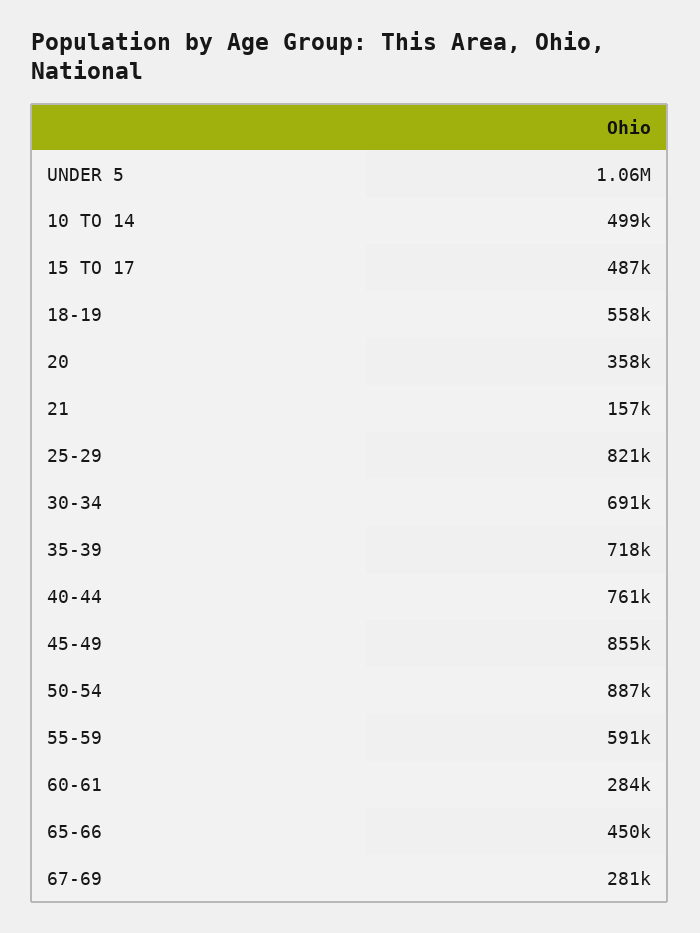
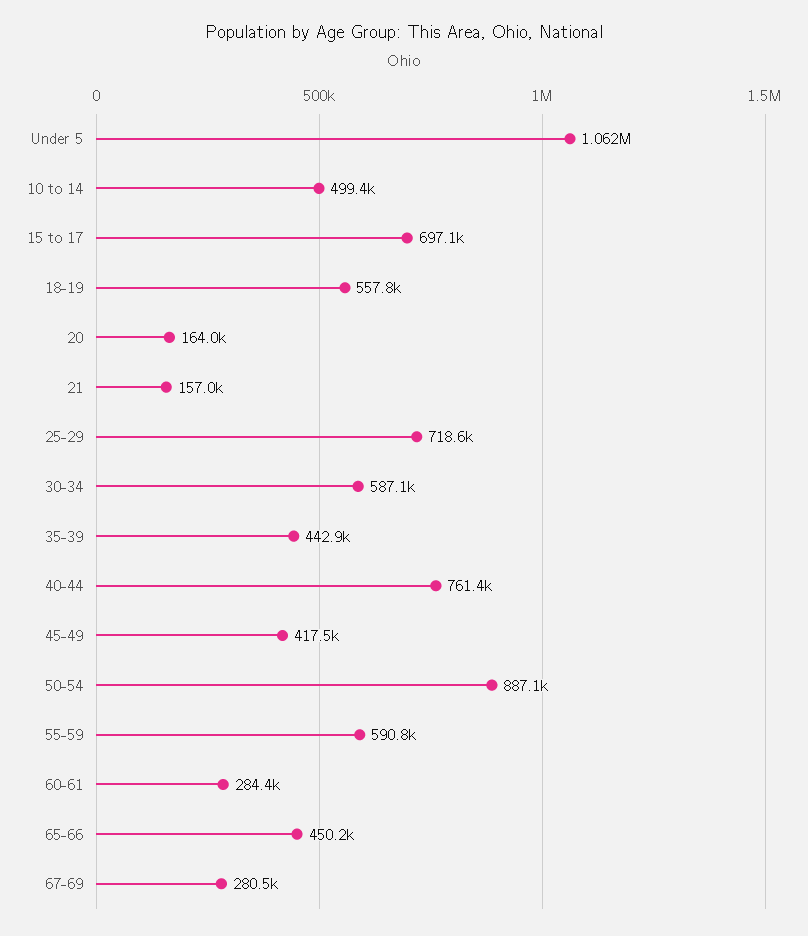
  {
    "UNDER 5": 1062000,
    "10 TO 14": 499400,
-   "15 TO 17": 487000,
+   "15 TO 17": 697100,
    "18-19": 557800,
-   "20": 358000,
+   "20": 164000,
    "21": 157000,
-   "25-29": 821000,
+   "25-29": 718600,
-   "30-34": 691000,
+   "30-34": 587100,
-   "35-39": 718000,
+   "35-39": 442900,
    "40-44": 761400,
-   "45-49": 855000,
+   "45-49": 417500,
    "50-54": 887100,
    "55-59": 590800,
    "60-61": 284400,
    "65-66": 450200,
    "67-69": 280500
  }

